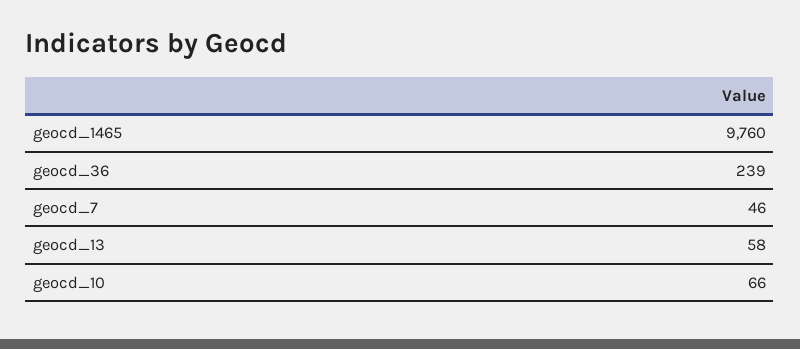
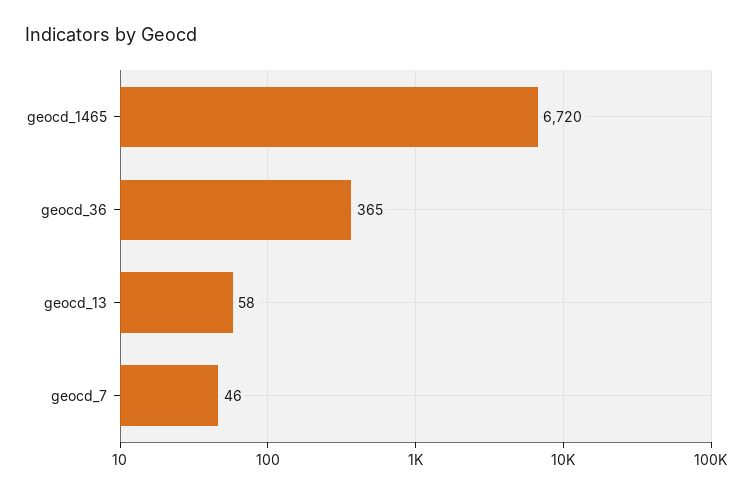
  {
-   "geocd_1465": 9760,
+   "geocd_1465": 6720,
-   "geocd_36": 239,
+   "geocd_36": 365,
    "geocd_7": 46,
-   "geocd_13": 58,
+   "geocd_13": 58
-   "geocd_10": 66
  }

